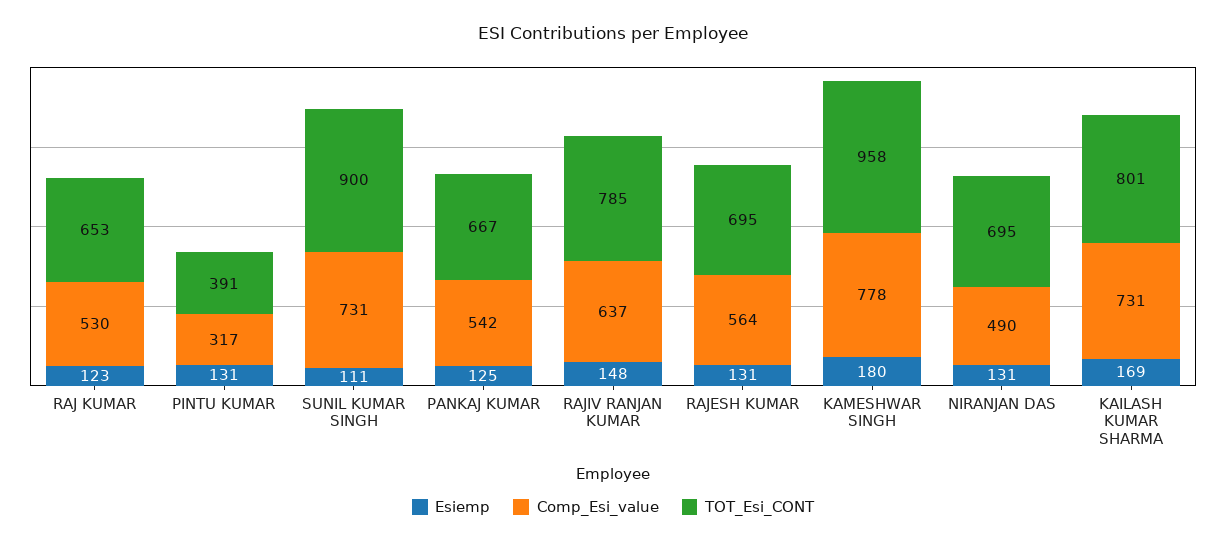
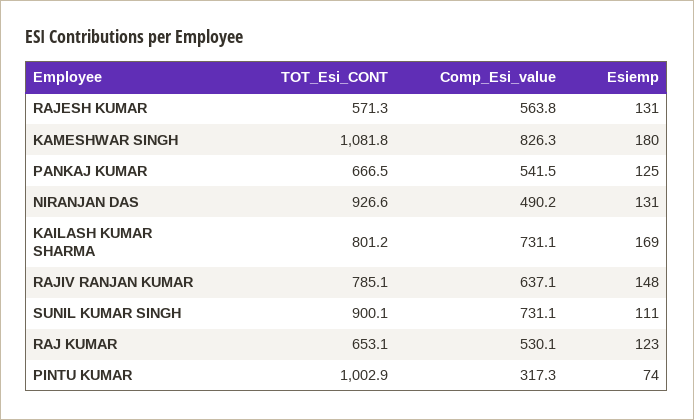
  {
    "Esiemp": {
      "RAJ KUMAR": 123,
-     "PINTU KUMAR": 131,
+     "PINTU KUMAR": 74,
      "SUNIL KUMAR SINGH": 111,
      "PANKAJ KUMAR": 125,
      "RAJIV RANJAN KUMAR": 148,
      "RAJESH KUMAR": 131,
      "KAMESHWAR SINGH": 180,
      "NIRANJAN DAS": 131,
      "KAILASH KUMAR SHARMA": 169
    },
    "Comp_Esi_value": {
      "RAJ KUMAR": 530.1,
      "PINTU KUMAR": 317.3,
      "SUNIL KUMAR SINGH": 731.1,
      "PANKAJ KUMAR": 541.5,
      "RAJIV RANJAN KUMAR": 637.1,
      "RAJESH KUMAR": 563.8,
-     "KAMESHWAR SINGH": 778,
+     "KAMESHWAR SINGH": 826.3,
      "NIRANJAN DAS": 490.2,
      "KAILASH KUMAR SHARMA": 731.1
    },
    "TOT_Esi_CONT": {
      "RAJ KUMAR": 653.1,
-     "PINTU KUMAR": 391,
+     "PINTU KUMAR": 1002.9,
      "SUNIL KUMAR SINGH": 900.1,
      "PANKAJ KUMAR": 666.5,
      "RAJIV RANJAN KUMAR": 785.1,
-     "RAJESH KUMAR": 695,
+     "RAJESH KUMAR": 571.3,
-     "KAMESHWAR SINGH": 958,
+     "KAMESHWAR SINGH": 1081.8,
-     "NIRANJAN DAS": 695,
+     "NIRANJAN DAS": 926.6,
      "KAILASH KUMAR SHARMA": 801.2
    }
  }

